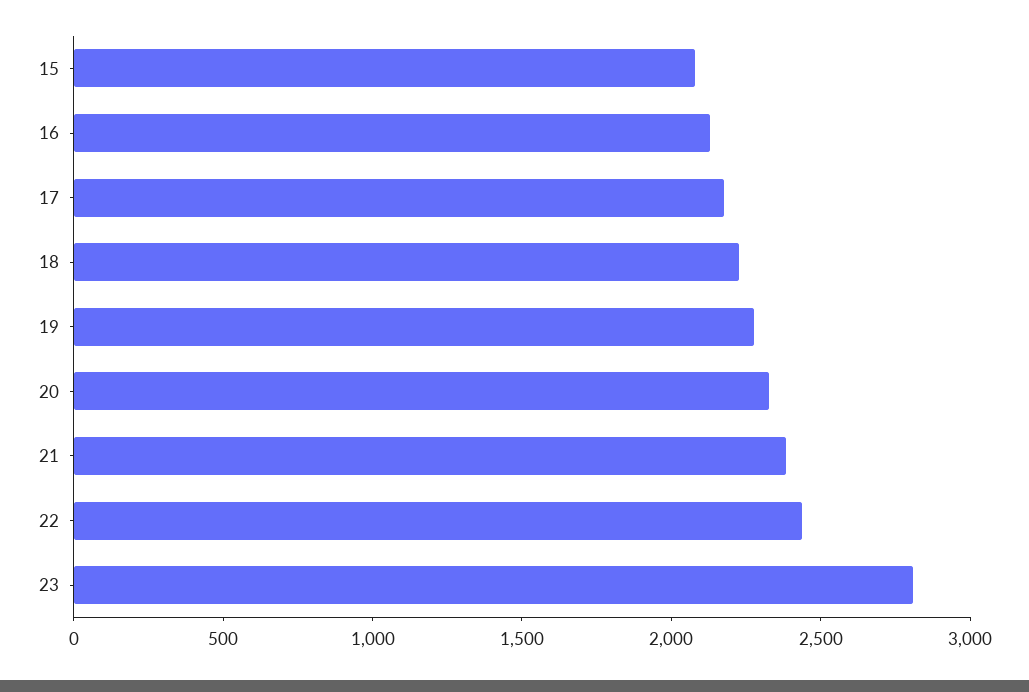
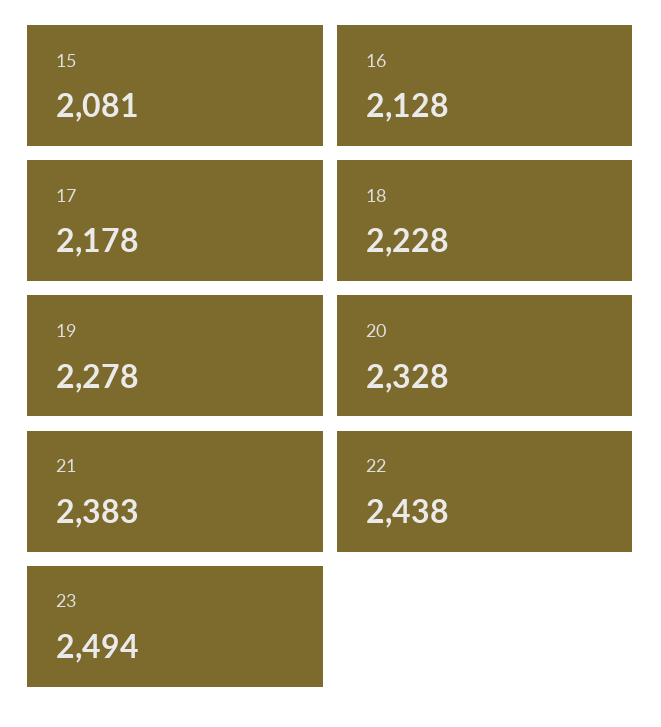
  {
    "15": 2081,
    "16": 2128,
    "17": 2178,
    "18": 2228,
    "19": 2278,
    "20": 2328,
    "21": 2383,
    "22": 2438,
-   "23": 2800
+   "23": 2494
  }

